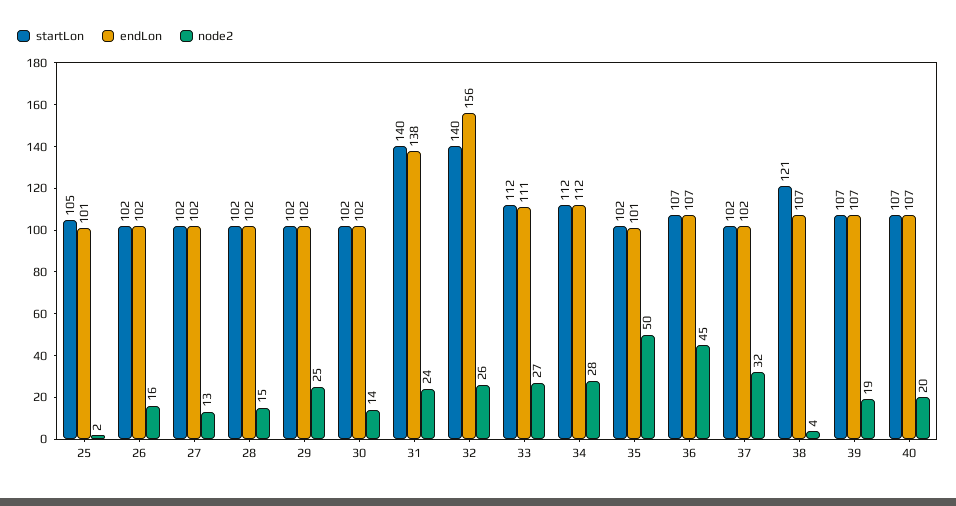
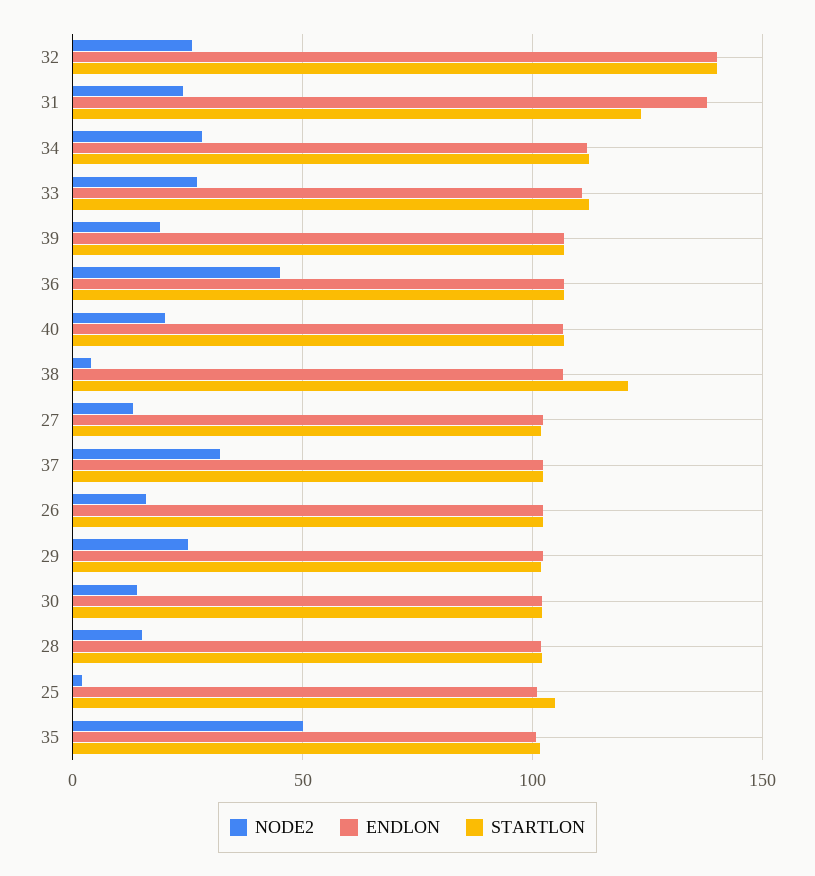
  {
    "startLon": {
      "25": 105,
      "26": 102,
      "27": 102,
      "28": 102,
      "29": 102,
      "30": 102,
-     "31": 140,
+     "31": 125,
      "32": 140,
      "33": 112,
      "34": 112,
      "35": 102,
      "36": 107,
      "37": 102,
      "38": 121,
      "39": 107,
      "40": 107
    },
    "endLon": {
      "25": 101,
      "26": 102,
      "27": 102,
      "28": 102,
      "29": 102,
      "30": 102,
      "31": 138,
-     "32": 156,
+     "32": 140,
      "33": 111,
      "34": 112,
      "35": 101,
      "36": 107,
      "37": 102,
      "38": 107,
      "39": 107,
      "40": 107
    },
    "node2": {
      "25": 2,
      "26": 16,
      "27": 13,
      "28": 15,
      "29": 25,
      "30": 14,
      "31": 24,
      "32": 26,
      "33": 27,
      "34": 28,
      "35": 50,
      "36": 45,
      "37": 32,
      "38": 4,
      "39": 19,
      "40": 20
    }
  }

